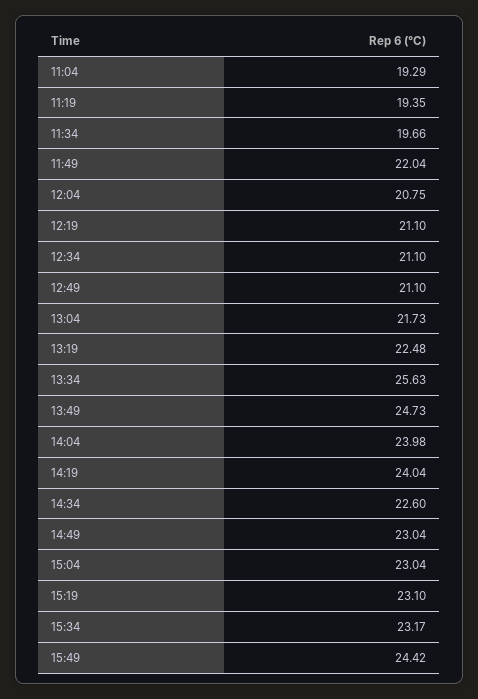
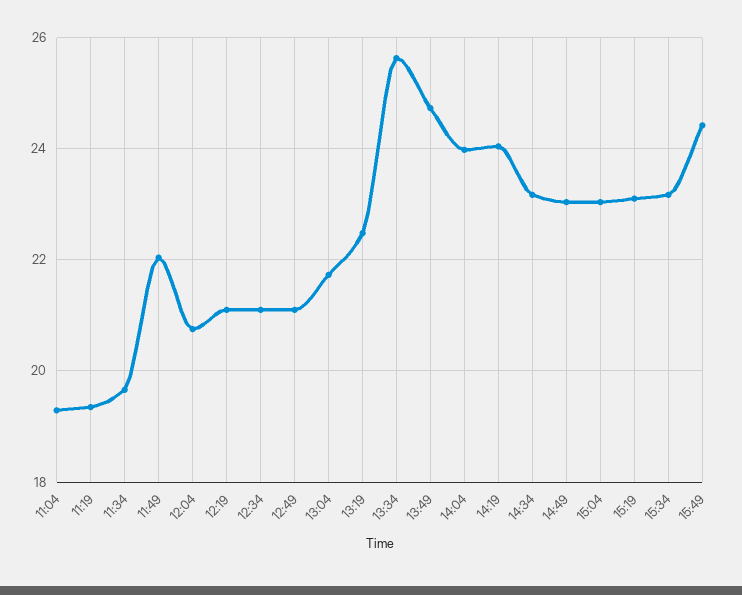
  {
    "11:04": 19.29,
    "11:19": 19.35,
    "11:34": 19.66,
    "11:49": 22.04,
    "12:04": 20.75,
    "12:19": 21.1,
    "12:34": 21.1,
    "12:49": 21.1,
    "13:04": 21.73,
    "13:19": 22.48,
    "13:34": 25.63,
    "13:49": 24.73,
    "14:04": 23.98,
    "14:19": 24.04,
-   "14:34": 22.6,
+   "14:34": 23.2,
    "14:49": 23.04,
    "15:04": 23.04,
    "15:19": 23.1,
    "15:34": 23.17,
    "15:49": 24.42
  }

